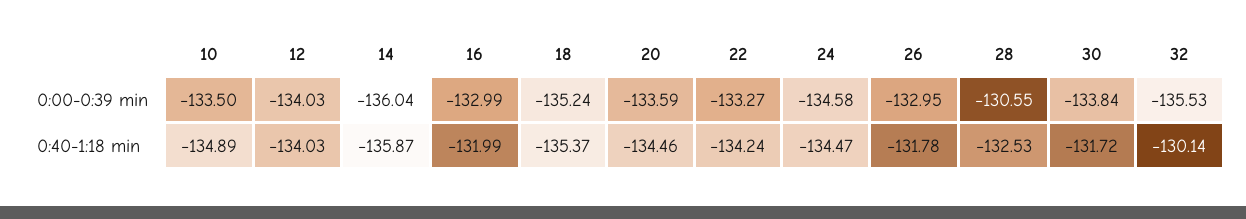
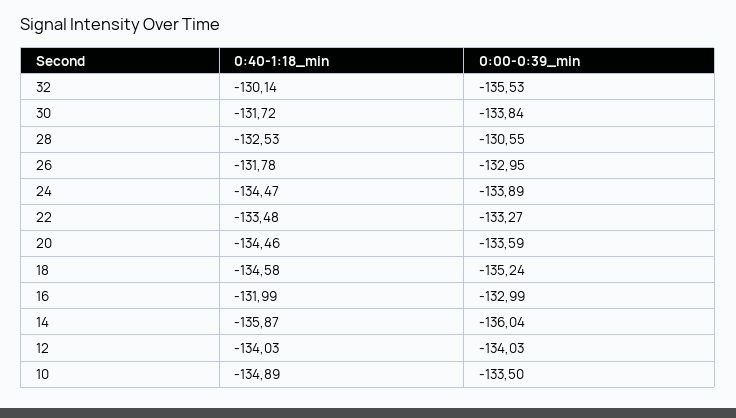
  {
    "10": {
      "0:00-0:39 min": -133.5,
      "0:40-1:18 min": -134.89
    },
    "12": {
      "0:00-0:39 min": -134.03,
      "0:40-1:18 min": -134.03
    },
    "14": {
      "0:00-0:39 min": -136.04,
      "0:40-1:18 min": -135.87
    },
    "16": {
      "0:00-0:39 min": -132.99,
      "0:40-1:18 min": -131.99
    },
    "18": {
      "0:00-0:39 min": -135.24,
-     "0:40-1:18 min": -135.37
+     "0:40-1:18 min": -134.58
    },
    "20": {
      "0:00-0:39 min": -133.59,
      "0:40-1:18 min": -134.46
    },
    "22": {
      "0:00-0:39 min": -133.27,
-     "0:40-1:18 min": -134.24
+     "0:40-1:18 min": -133.48
    },
    "24": {
-     "0:00-0:39 min": -134.58,
+     "0:00-0:39 min": -133.89,
      "0:40-1:18 min": -134.47
    },
    "26": {
      "0:00-0:39 min": -132.95,
      "0:40-1:18 min": -131.78
    },
    "28": {
      "0:00-0:39 min": -130.55,
      "0:40-1:18 min": -132.53
    },
    "30": {
      "0:00-0:39 min": -133.84,
      "0:40-1:18 min": -131.72
    },
    "32": {
      "0:00-0:39 min": -135.53,
      "0:40-1:18 min": -130.14
    }
  }

